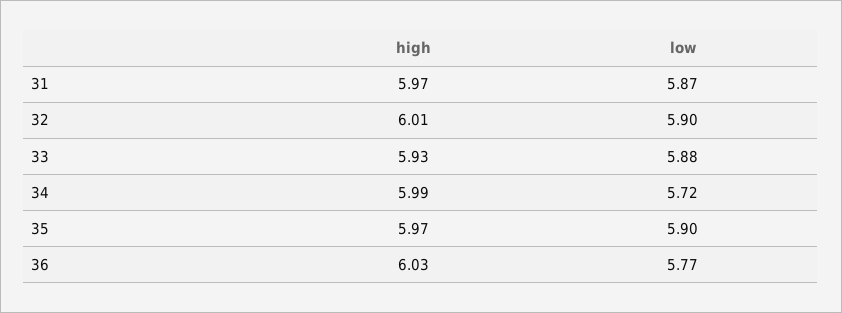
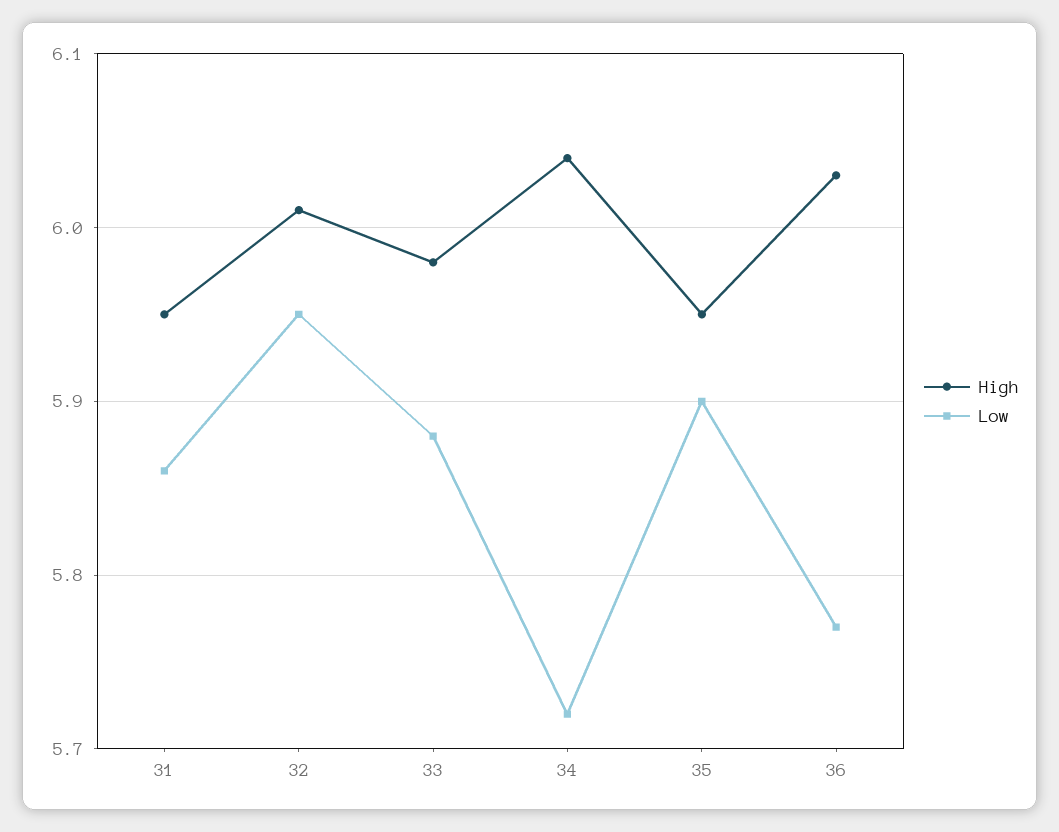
  {
    "high": {
-     "31": 5.97,
+     "31": 5.95,
      "32": 6.01,
-     "33": 5.93,
+     "33": 5.98,
-     "34": 5.99,
+     "34": 6.04,
-     "35": 5.97,
+     "35": 5.95,
      "36": 6.03
    },
    "low": {
-     "31": 5.87,
+     "31": 5.86,
-     "32": 5.9,
+     "32": 5.95,
      "33": 5.88,
      "34": 5.72,
      "35": 5.9,
      "36": 5.77
    }
  }

